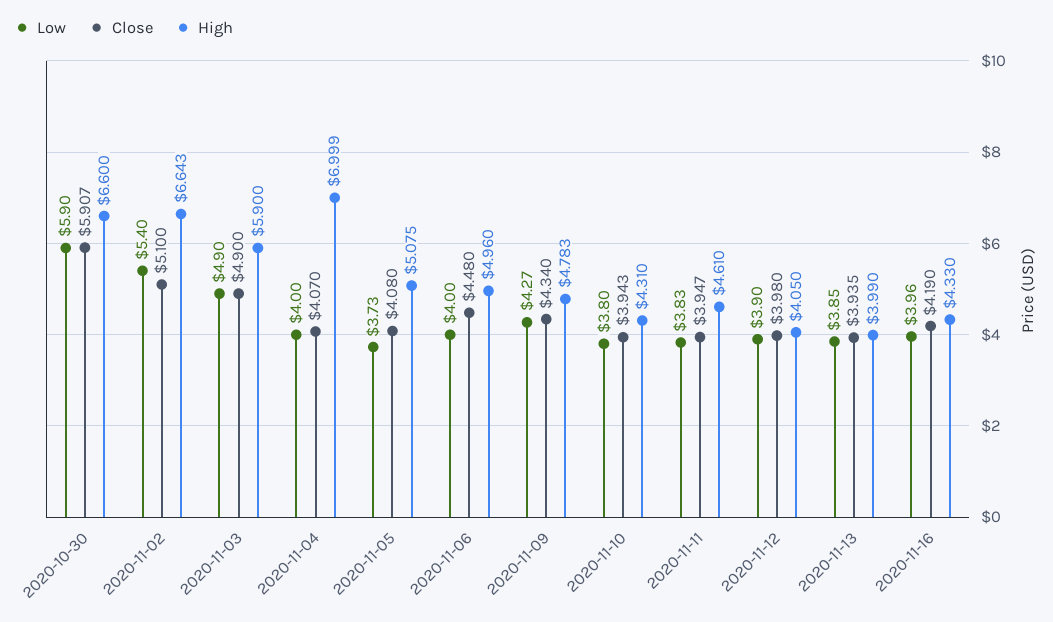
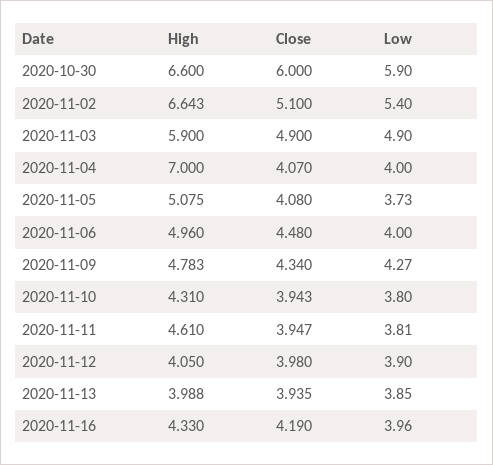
  {
    "Low": {
      "2020-10-30": 5.9,
      "2020-11-02": 5.4,
      "2020-11-03": 4.9,
      "2020-11-04": 4,
      "2020-11-05": 3.73,
      "2020-11-06": 4,
      "2020-11-09": 4.27,
      "2020-11-10": 3.8,
-     "2020-11-11": 3.83,
+     "2020-11-11": 3.81,
      "2020-11-12": 3.9,
      "2020-11-13": 3.85,
      "2020-11-16": 3.96
    },
    "Close": {
-     "2020-10-30": 5.907,
+     "2020-10-30": 6,
      "2020-11-02": 5.1,
      "2020-11-03": 4.9,
      "2020-11-04": 4.07,
      "2020-11-05": 4.08,
      "2020-11-06": 4.48,
      "2020-11-09": 4.34,
      "2020-11-10": 3.943,
      "2020-11-11": 3.947,
      "2020-11-12": 3.98,
      "2020-11-13": 3.935,
      "2020-11-16": 4.19
    },
    "High": {
      "2020-10-30": 6.6,
      "2020-11-02": 6.643,
      "2020-11-03": 5.9,
-     "2020-11-04": 6.999,
+     "2020-11-04": 7,
      "2020-11-05": 5.075,
      "2020-11-06": 4.96,
      "2020-11-09": 4.783,
      "2020-11-10": 4.31,
      "2020-11-11": 4.61,
      "2020-11-12": 4.05,
-     "2020-11-13": 3.99,
+     "2020-11-13": 3.988,
      "2020-11-16": 4.33
    }
  }

